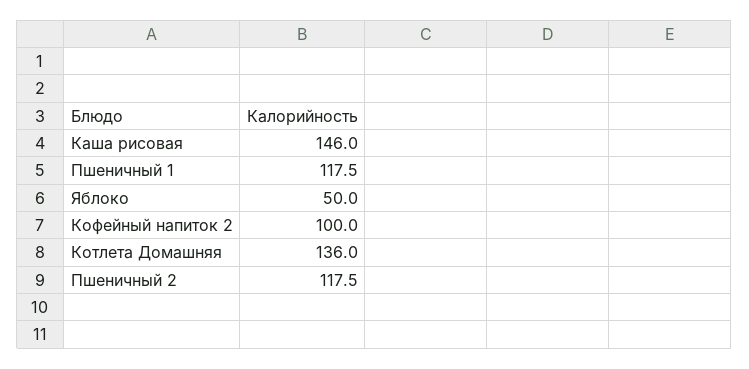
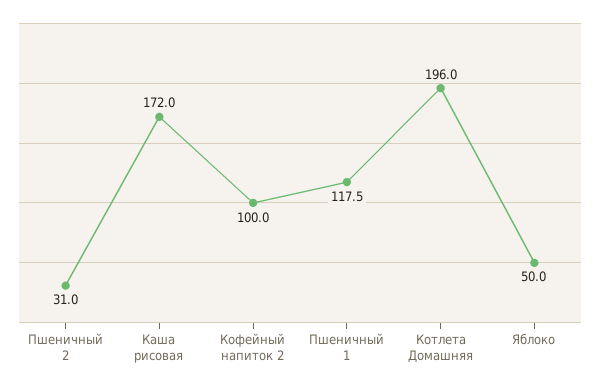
  {
-   "Каша рисовая": 146,
+   "Каша рисовая": 172,
    "Пшеничный 1": 117.5,
    "Яблоко": 50,
    "Кофейный напиток 2": 100,
-   "Котлета Домашняя": 136,
+   "Котлета Домашняя": 196,
-   "Пшеничный 2": 117.5
+   "Пшеничный 2": 31
  }

